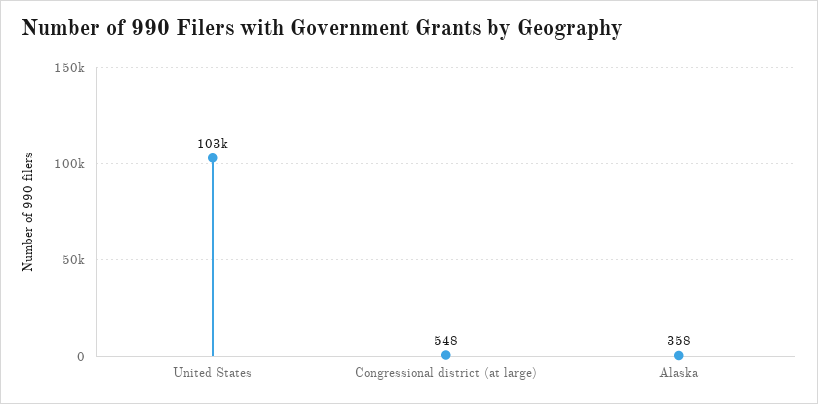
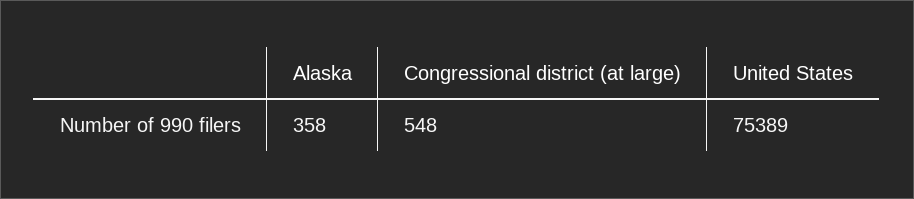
  {
-   "United States": 103000,
+   "United States": 75389,
    "Congressional district (at large)": 548,
    "Alaska": 358
  }

